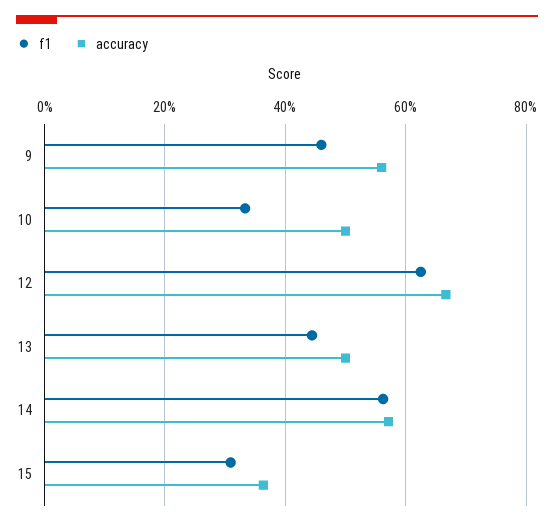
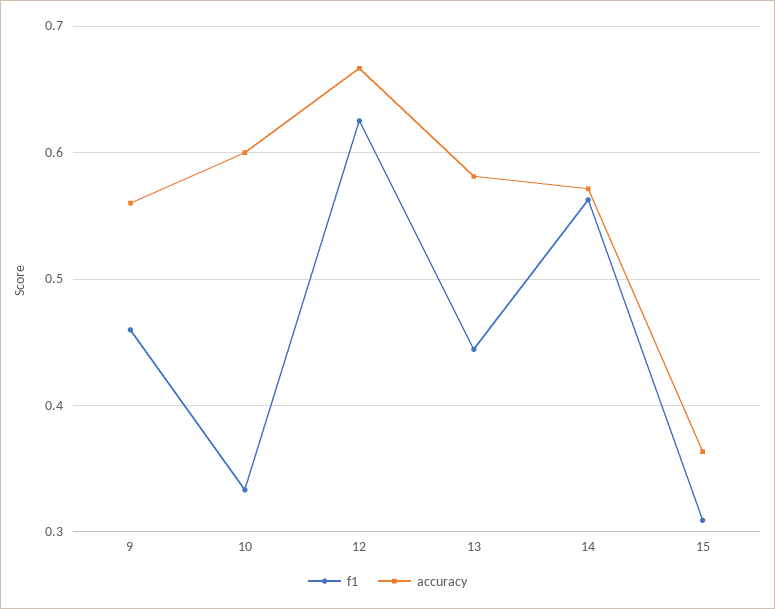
  {
    "f1": {
      "9": 0.46,
      "10": 0.33,
      "12": 0.63,
      "13": 0.44,
      "14": 0.56,
      "15": 0.31
    },
    "accuracy": {
      "9": 0.56,
-     "10": 0.5,
+     "10": 0.6,
      "12": 0.67,
-     "13": 0.5,
+     "13": 0.58,
      "14": 0.57,
      "15": 0.36
    }
  }

